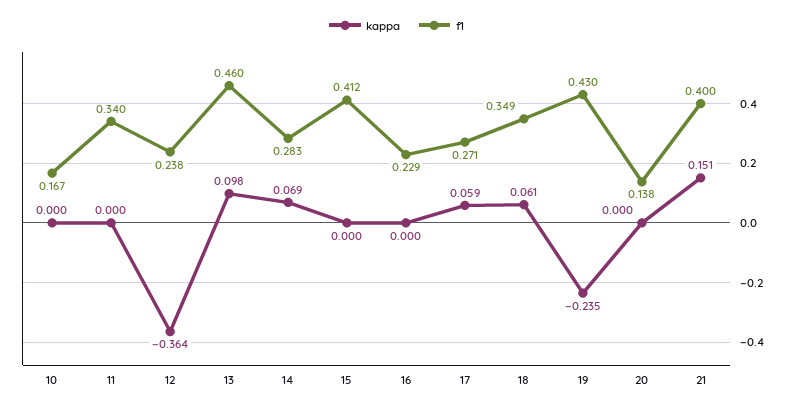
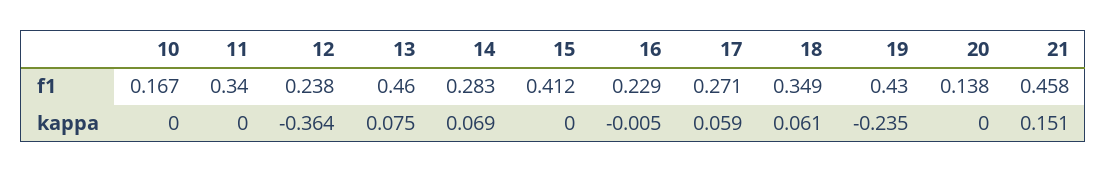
  {
    "kappa": {
      "10": 0,
      "11": 0,
      "12": -0.364,
-     "13": 0.098,
+     "13": 0.075,
      "14": 0.069,
      "15": 0,
-     "16": 0,
+     "16": -0.005,
      "17": 0.059,
      "18": 0.061,
      "19": -0.235,
      "20": 0,
      "21": 0.151
    },
    "f1": {
      "10": 0.167,
      "11": 0.34,
      "12": 0.238,
      "13": 0.46,
      "14": 0.283,
      "15": 0.412,
      "16": 0.229,
      "17": 0.271,
      "18": 0.349,
      "19": 0.43,
      "20": 0.138,
-     "21": 0.4
+     "21": 0.458
    }
  }

